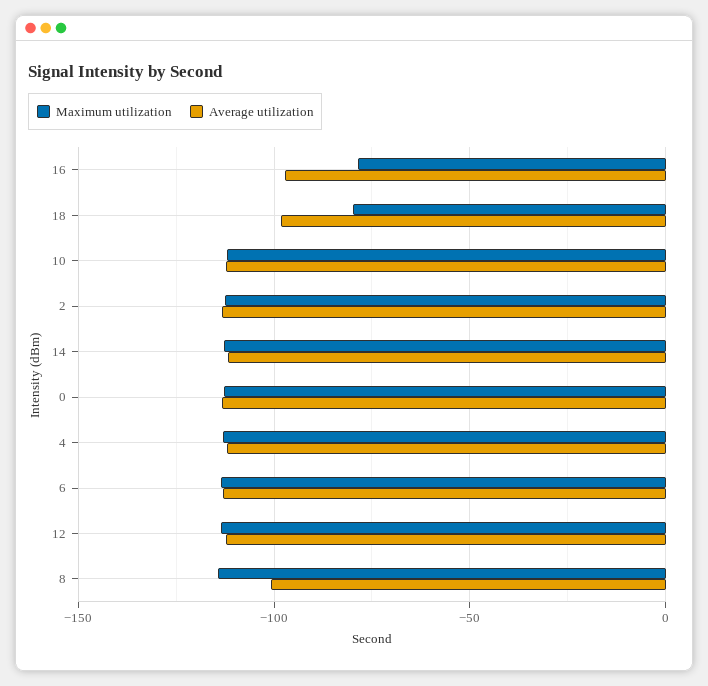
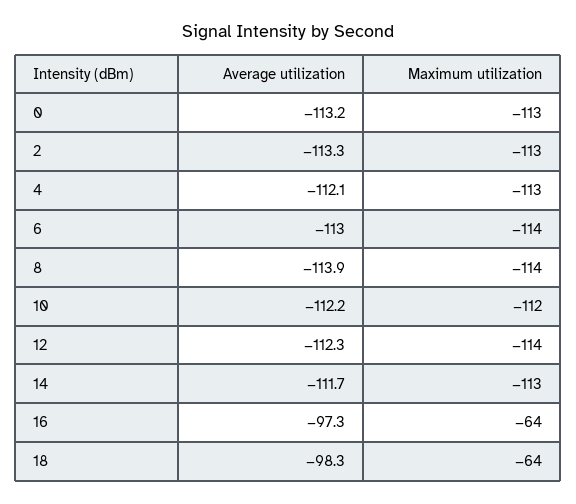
  {
    "Maximum utilization": {
-     "16": -80,
+     "16": -64,
-     "18": -80,
+     "18": -64,
      "10": -112,
      "2": -113,
      "14": -113,
      "0": -113,
      "4": -113,
      "6": -114,
      "12": -114,
      "8": -114
    },
    "Average utilization": {
      "16": -97.3,
      "18": -98.3,
      "10": -112.2,
      "2": -113.3,
      "14": -111.7,
      "0": -113.2,
      "4": -112.1,
      "6": -113,
      "12": -112.3,
-     "8": -100
+     "8": -113.9
    }
  }

